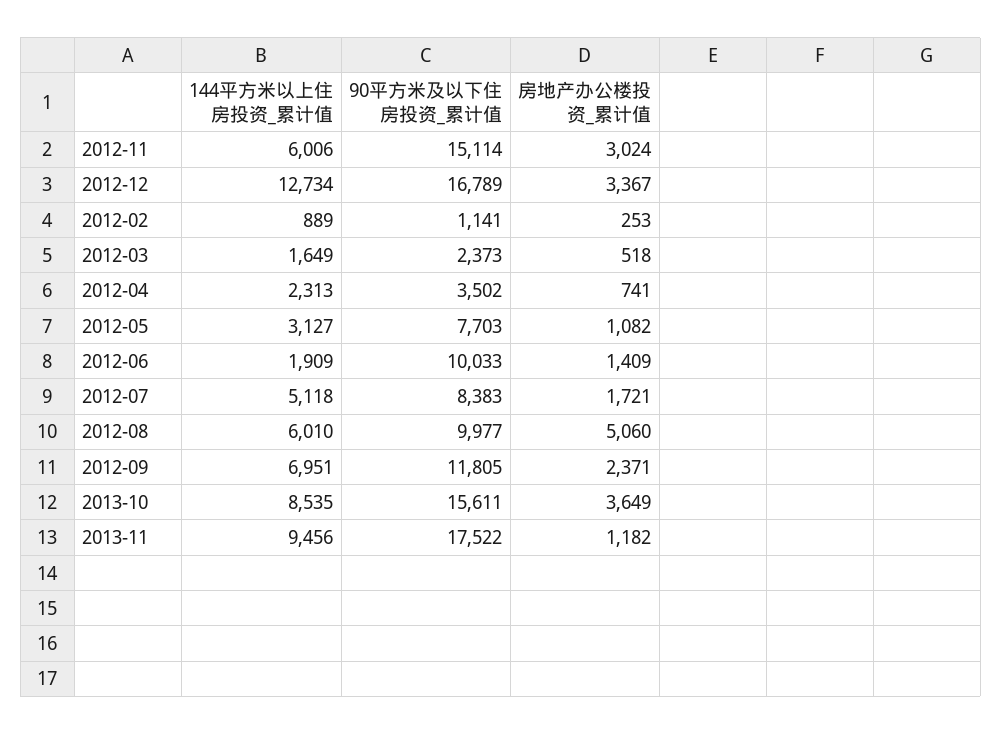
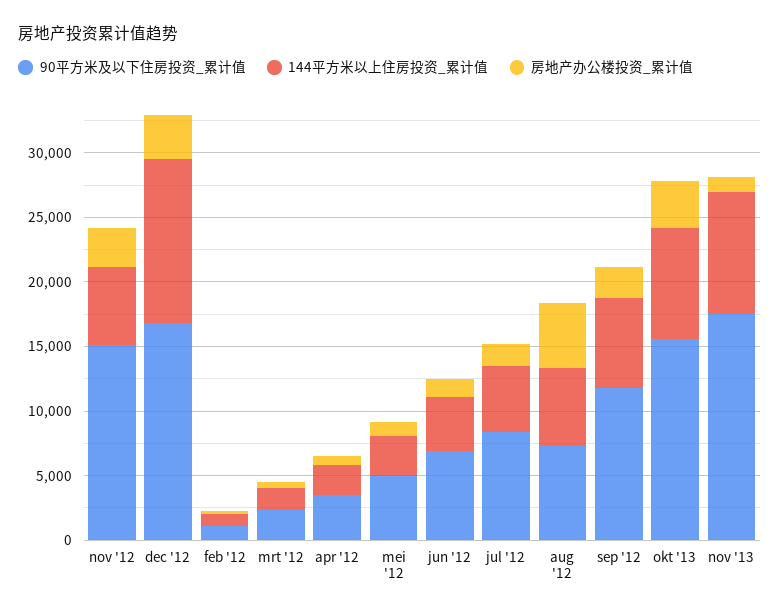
  {
    "144平方米以上住房投资_累计值": {
      "2012-11": 6006,
      "2012-12": 12734,
      "2012-02": 889,
      "2012-03": 1649,
      "2012-04": 2313,
      "2012-05": 3127,
-     "2012-06": 1909,
+     "2012-06": 4000,
      "2012-07": 5118,
      "2012-08": 6010,
      "2012-09": 6951,
      "2013-10": 8535,
      "2013-11": 9456
    },
    "90平方米及以下住房投资_累计值": {
      "2012-11": 15114,
      "2012-12": 16789,
      "2012-02": 1141,
      "2012-03": 2373,
      "2012-04": 3502,
-     "2012-05": 7703,
+     "2012-05": 5000,
-     "2012-06": 10033,
+     "2012-06": 7000,
      "2012-07": 8383,
-     "2012-08": 9977,
+     "2012-08": 7000,
      "2012-09": 11805,
      "2013-10": 15611,
      "2013-11": 17522
    },
    "房地产办公楼投资_累计值": {
      "2012-11": 3024,
      "2012-12": 3367,
      "2012-02": 253,
      "2012-03": 518,
      "2012-04": 741,
      "2012-05": 1082,
      "2012-06": 1409,
      "2012-07": 1721,
      "2012-08": 5060,
      "2012-09": 2371,
      "2013-10": 3649,
      "2013-11": 1182
    }
  }

